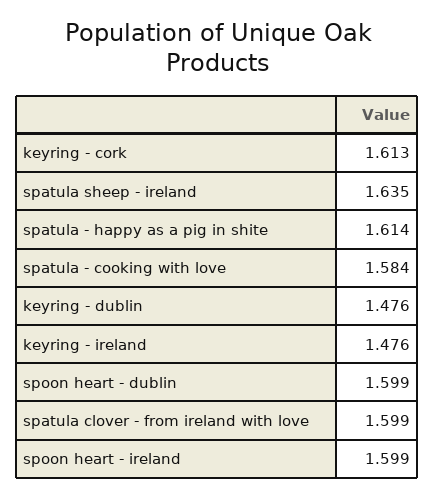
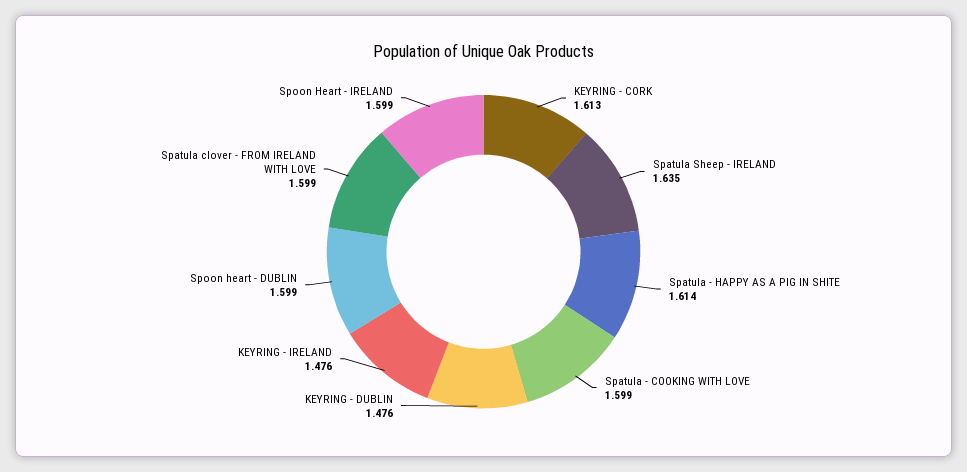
  {
    "keyring - cork": 1.613,
    "spatula sheep - ireland": 1.635,
    "spatula - happy as a pig in shite": 1.614,
-   "spatula - cooking with love": 1.584,
+   "spatula - cooking with love": 1.599,
    "keyring - dublin": 1.476,
    "keyring - ireland": 1.476,
    "spoon heart - dublin": 1.599,
    "spatula clover - from ireland with love": 1.599,
    "spoon heart - ireland": 1.599
  }

